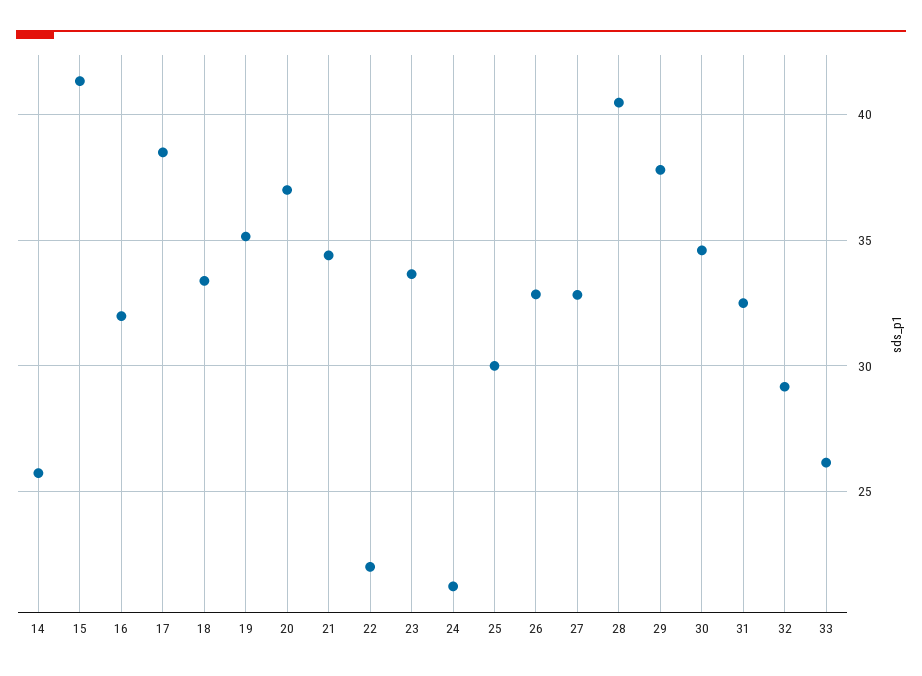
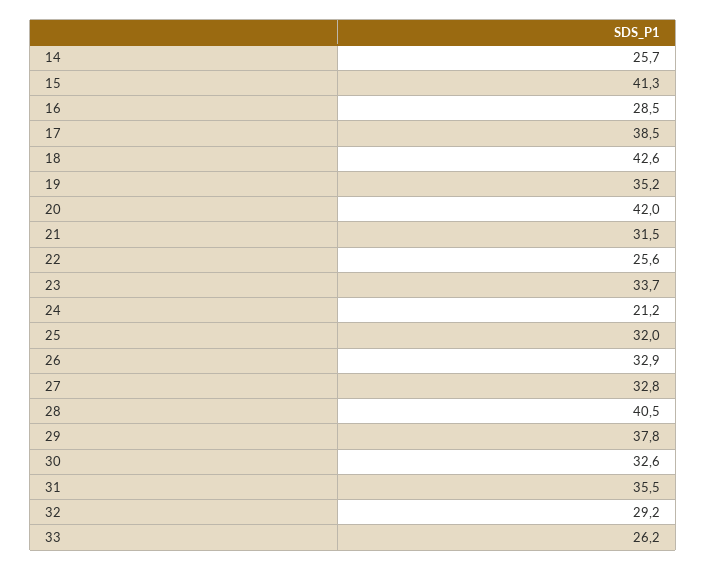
  {
    "14": 25.7,
    "15": 41.3,
-   "16": 32,
+   "16": 28.5,
    "17": 38.5,
-   "18": 33.5,
+   "18": 42.6,
    "19": 35.2,
-   "20": 37,
+   "20": 42,
-   "21": 34.5,
+   "21": 31.5,
-   "22": 22,
+   "22": 25.6,
    "23": 33.7,
    "24": 21.2,
-   "25": 30,
+   "25": 32,
    "26": 32.9,
    "27": 32.8,
    "28": 40.5,
    "29": 37.8,
-   "30": 34.5,
+   "30": 32.6,
-   "31": 32.5,
+   "31": 35.5,
    "32": 29.2,
    "33": 26.2
  }

